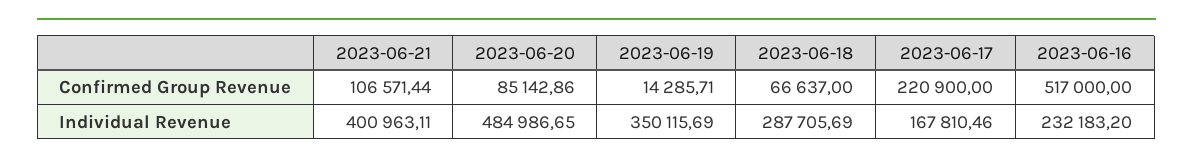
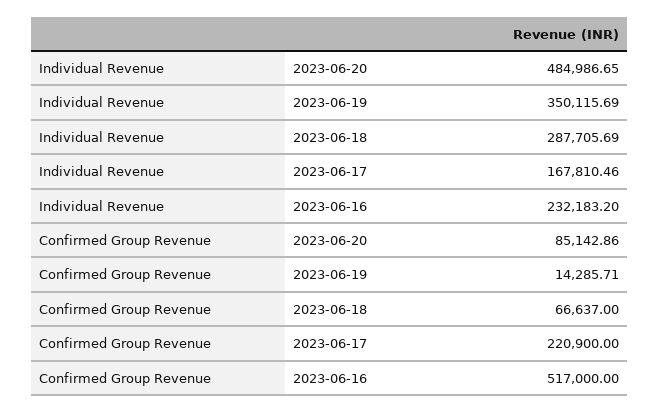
  {
-   "2023-06-21": {
-     "Confirmed Group Revenue": 106571.44,
-     "Individual Revenue": 400963.11
-   },
    "2023-06-20": {
      "Confirmed Group Revenue": 85142.86,
      "Individual Revenue": 484986.65
    },
    "2023-06-19": {
      "Confirmed Group Revenue": 14285.71,
      "Individual Revenue": 350115.69
    },
    "2023-06-18": {
      "Confirmed Group Revenue": 66637,
      "Individual Revenue": 287705.69
    },
    "2023-06-17": {
      "Confirmed Group Revenue": 220900,
      "Individual Revenue": 167810.46
    },
    "2023-06-16": {
      "Confirmed Group Revenue": 517000,
      "Individual Revenue": 232183.2
    }
  }

